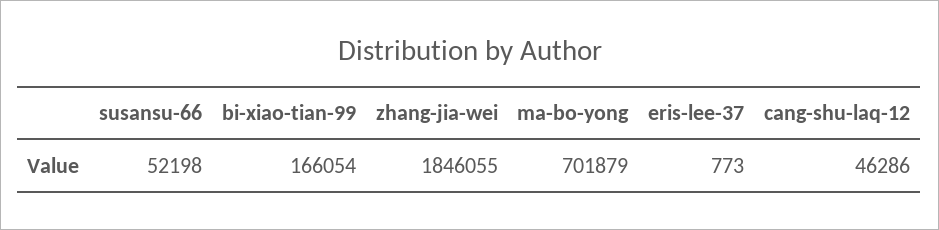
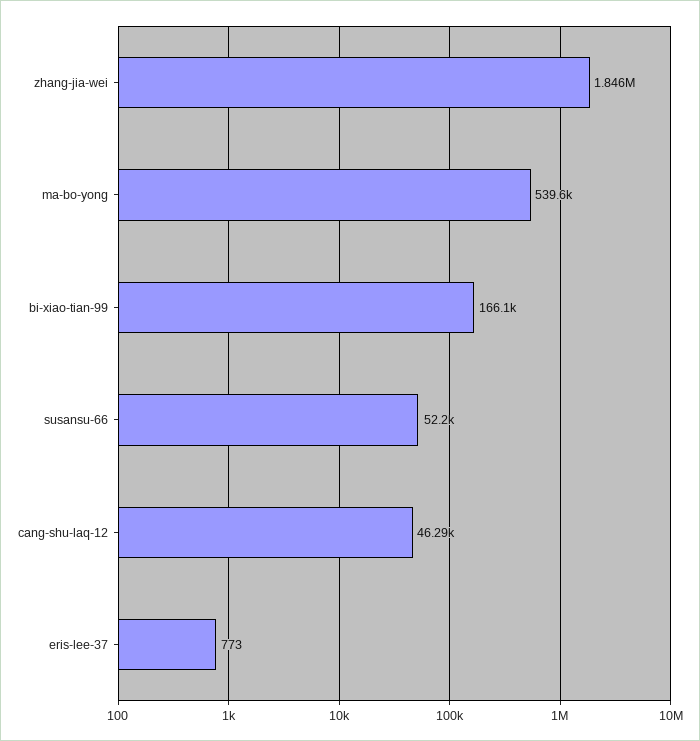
  {
    "susansu-66": 52198,
    "bi-xiao-tian-99": 166054,
    "zhang-jia-wei": 1846055,
-   "ma-bo-yong": 701879,
+   "ma-bo-yong": 539600,
    "eris-lee-37": 773,
    "cang-shu-laq-12": 46286
  }

